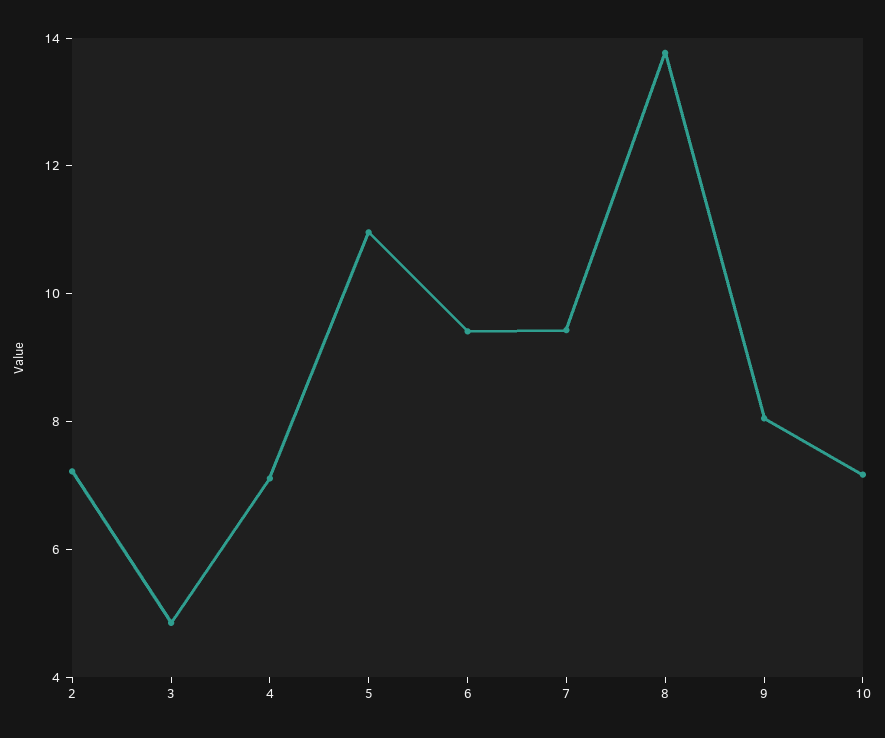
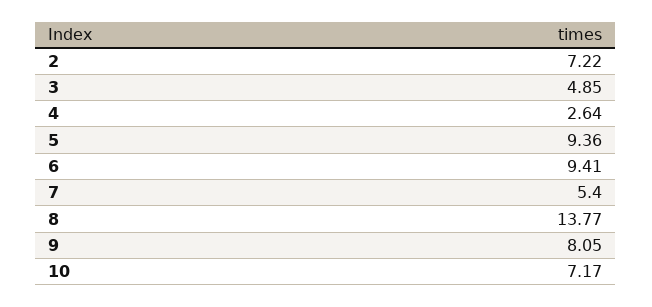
  {
    "2": 7.22,
    "3": 4.85,
-   "4": 7,
+   "4": 2.64,
-   "5": 11,
+   "5": 9.36,
    "6": 9.41,
-   "7": 9.5,
+   "7": 5.4,
    "8": 13.77,
    "9": 8.05,
    "10": 7.17
  }

